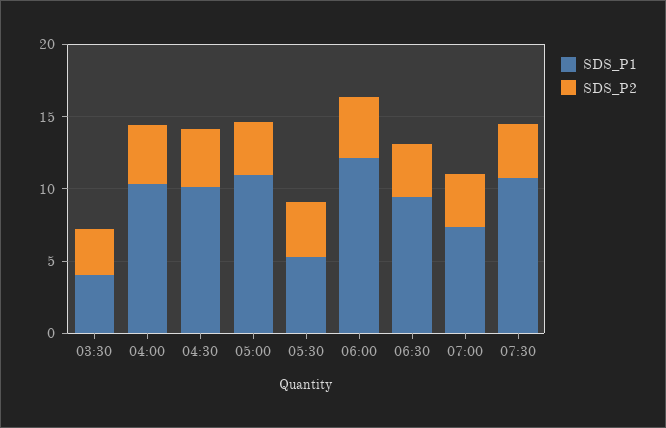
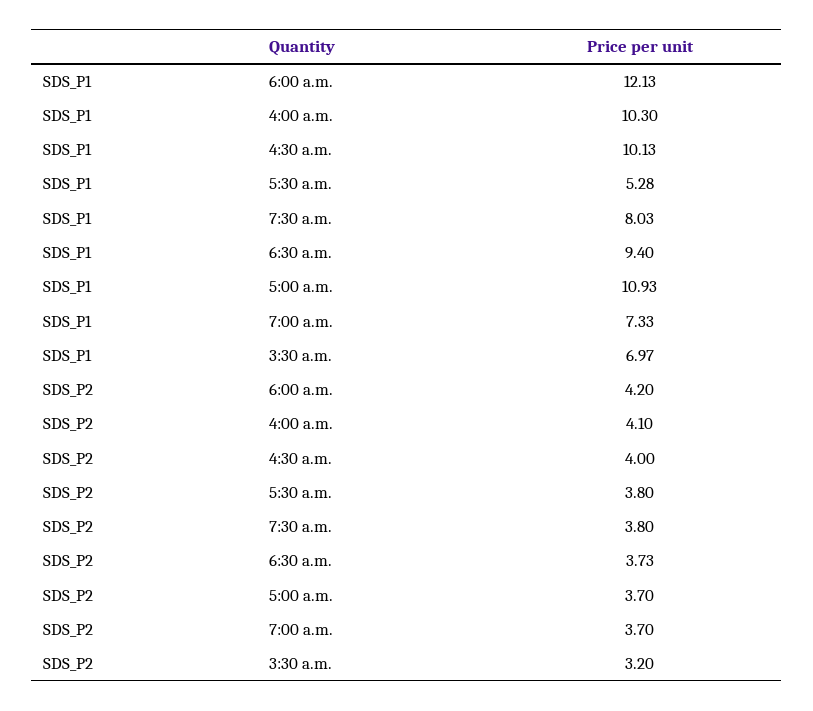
  {
    "SDS_P1": {
-     "03:30": 4,
+     "03:30": 6.97,
      "04:00": 10.3,
      "04:30": 10.13,
      "05:00": 10.93,
      "05:30": 5.28,
      "06:00": 12.13,
      "06:30": 9.4,
      "07:00": 7.33,
-     "07:30": 11
+     "07:30": 8.03
    },
    "SDS_P2": {
      "03:30": 3.2,
      "04:00": 4.1,
      "04:30": 4,
      "05:00": 3.7,
      "05:30": 3.8,
      "06:00": 4.2,
      "06:30": 3.73,
      "07:00": 3.7,
      "07:30": 3.8
    }
  }

